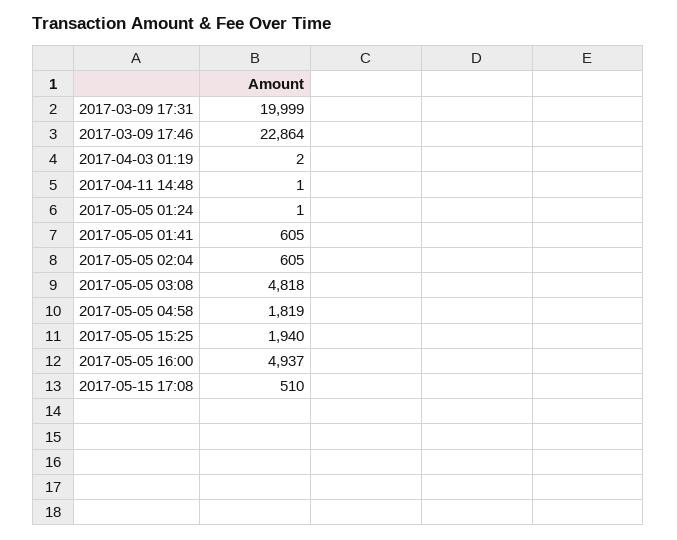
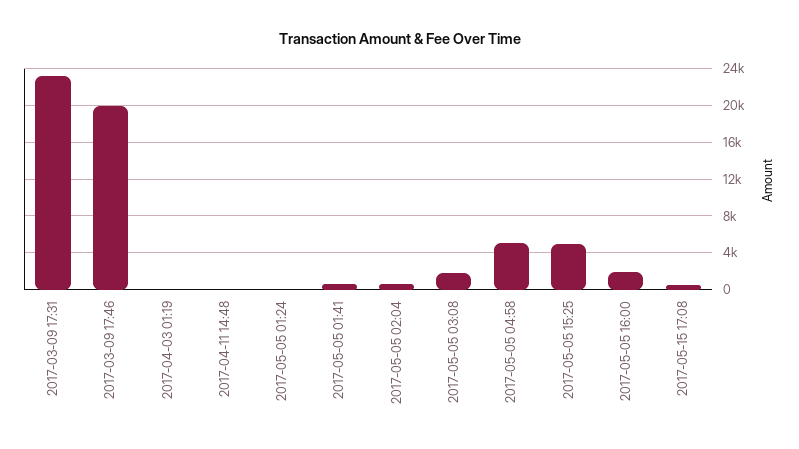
  {
-   "2017-03-09 17:31": 19999,
+   "2017-03-09 17:31": 23000,
-   "2017-03-09 17:46": 22864,
+   "2017-03-09 17:46": 20000,
    "2017-04-03 01:19": 2,
    "2017-04-11 14:48": 1,
    "2017-05-05 01:24": 1,
    "2017-05-05 01:41": 605,
    "2017-05-05 02:04": 605,
-   "2017-05-05 03:08": 4818,
+   "2017-05-05 03:08": 2000,
-   "2017-05-05 04:58": 1819,
+   "2017-05-05 04:58": 5000,
-   "2017-05-05 15:25": 1940,
+   "2017-05-05 15:25": 5000,
-   "2017-05-05 16:00": 4937,
+   "2017-05-05 16:00": 2000,
    "2017-05-15 17:08": 510
  }

